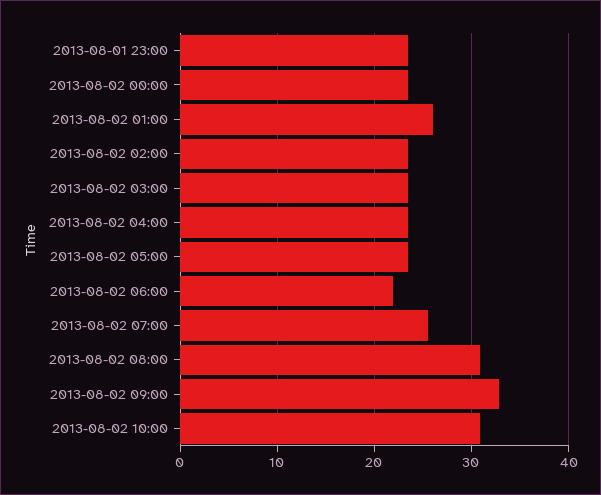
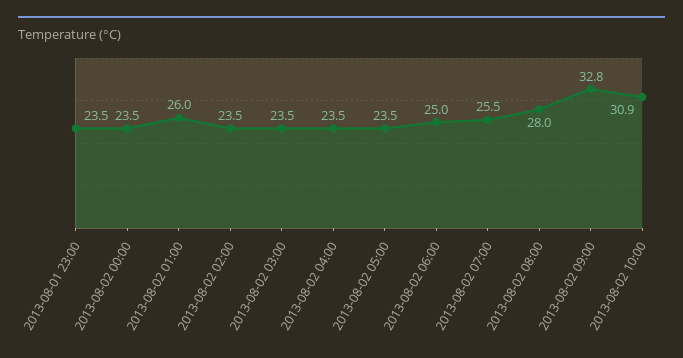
  {
    "2013-08-01 23:00": 23.5,
    "2013-08-02 00:00": 23.5,
    "2013-08-02 01:00": 26,
    "2013-08-02 02:00": 23.5,
    "2013-08-02 03:00": 23.5,
    "2013-08-02 04:00": 23.5,
    "2013-08-02 05:00": 23.5,
-   "2013-08-02 06:00": 22,
+   "2013-08-02 06:00": 25,
    "2013-08-02 07:00": 25.5,
-   "2013-08-02 08:00": 31,
+   "2013-08-02 08:00": 28,
    "2013-08-02 09:00": 32.8,
    "2013-08-02 10:00": 30.9
  }

